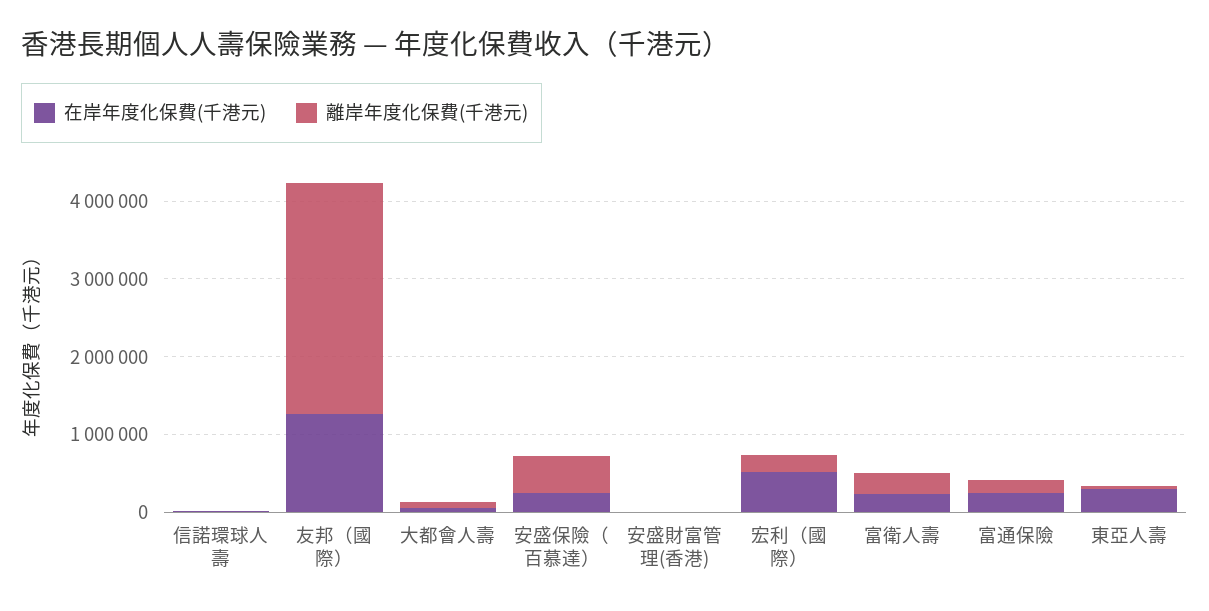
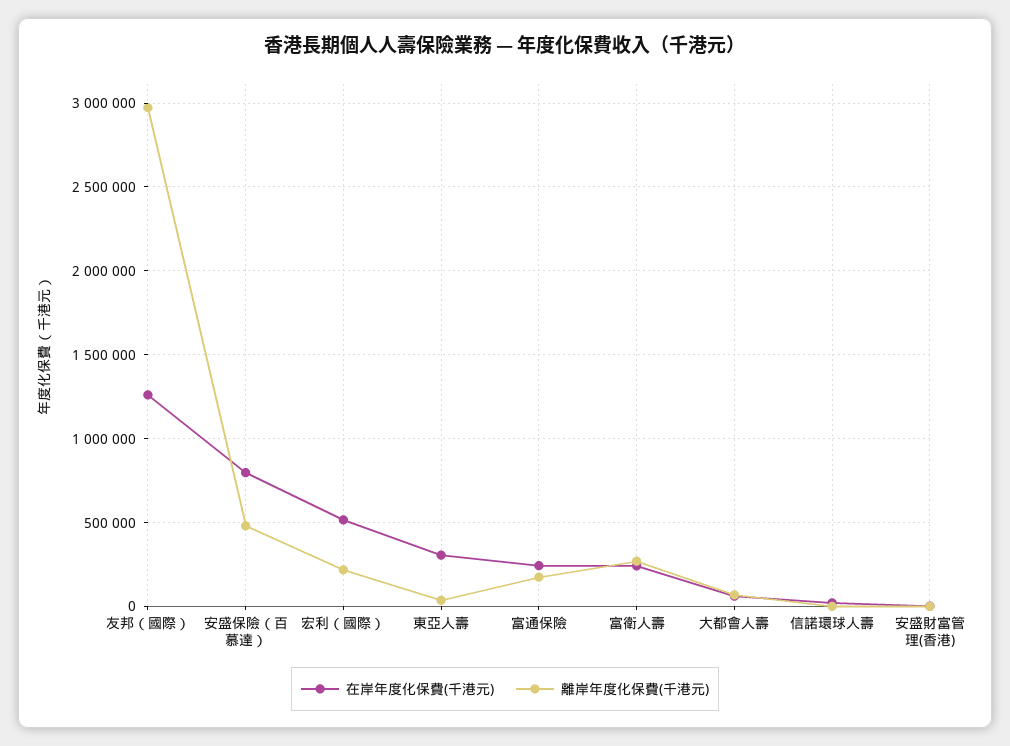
  {
    "在岸年度化保費(千港元)": {
      "信諾環球人壽": 0,
      "友邦（國際）": 1250000,
      "大都會人壽": 50000,
-     "安盛保險（百慕達）": 200000,
+     "安盛保險（百慕達）": 800000,
      "安盛財富管理(香港)": 0,
      "宏利（國際）": 500000,
      "富衛人壽": 250000,
      "富通保險": 250000,
      "東亞人壽": 300000
    },
    "離岸年度化保費(千港元)": {
      "信諾環球人壽": 0,
      "友邦（國際）": 2950000,
      "大都會人壽": 50000,
      "安盛保險（百慕達）": 500000,
      "安盛財富管理(香港)": 0,
      "宏利（國際）": 200000,
      "富衛人壽": 250000,
      "富通保險": 150000,
      "東亞人壽": 50000
    }
  }

